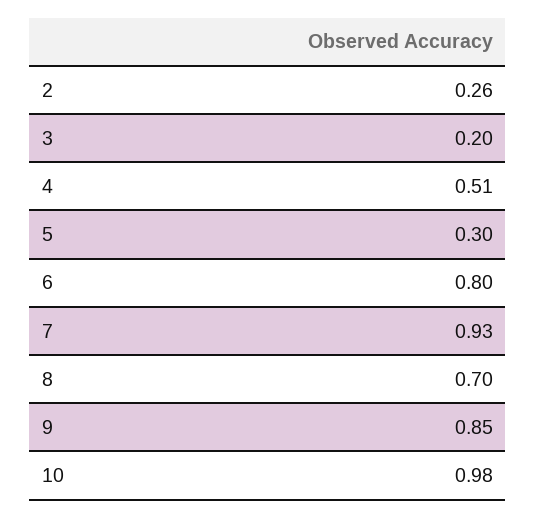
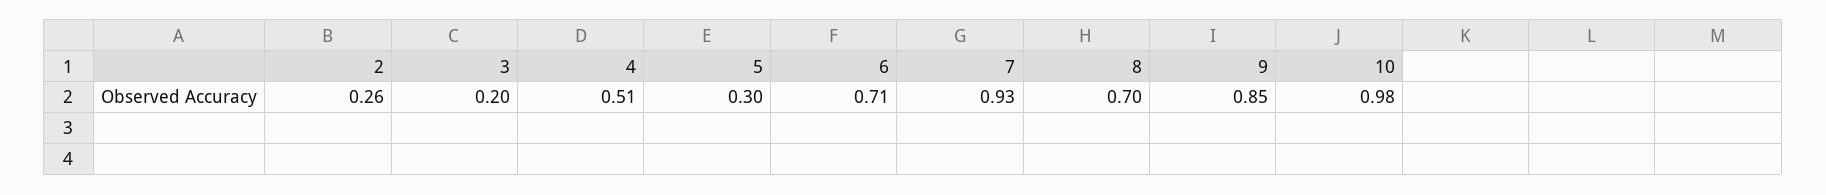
  {
    "2": 0.26,
    "3": 0.2,
    "4": 0.51,
    "5": 0.3,
-   "6": 0.8,
+   "6": 0.71,
    "7": 0.93,
    "8": 0.7,
    "9": 0.85,
    "10": 0.98
  }

